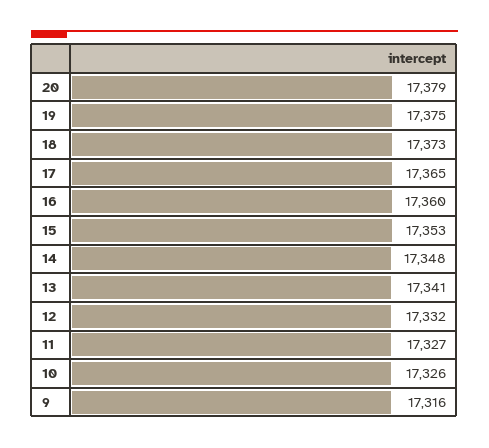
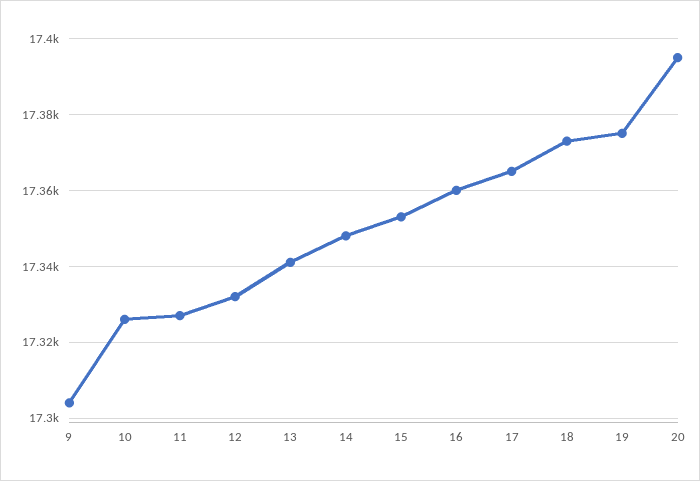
  {
-   "20": 17379,
+   "20": 17395,
    "19": 17375,
    "18": 17373,
    "17": 17365,
    "16": 17360,
    "15": 17353,
    "14": 17348,
    "13": 17341,
    "12": 17332,
    "11": 17327,
    "10": 17326,
-   "9": 17316
+   "9": 17305
  }

